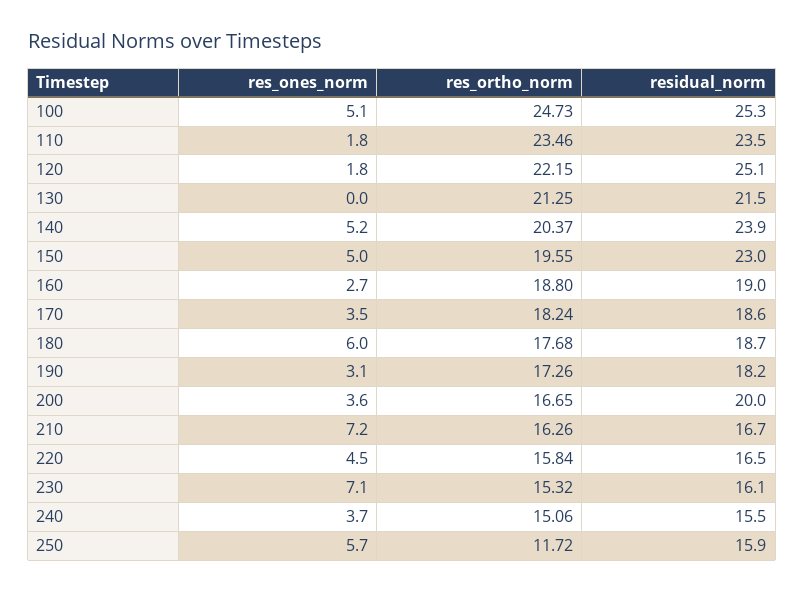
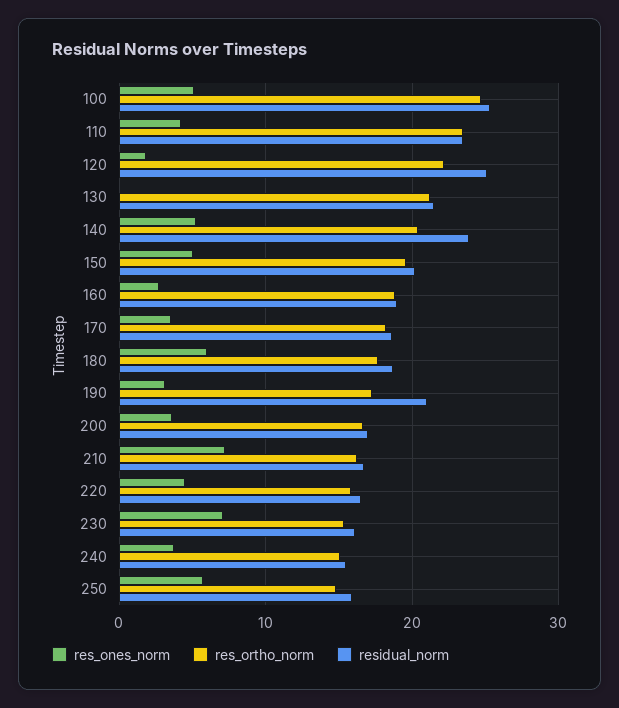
  {
    "res_ones_norm": {
      "100": 5.1,
-     "110": 1.8,
+     "110": 4,
      "120": 1.8,
      "130": 0,
      "140": 5.2,
      "150": 5,
      "160": 2.7,
      "170": 3.5,
      "180": 6,
      "190": 3.1,
      "200": 3.6,
      "210": 7.2,
      "220": 4.5,
      "230": 7.1,
      "240": 3.7,
      "250": 5.7
    },
    "res_ortho_norm": {
      "100": 24.73,
      "110": 23.46,
      "120": 22.15,
      "130": 21.25,
      "140": 20.37,
      "150": 19.55,
      "160": 18.8,
      "170": 18.24,
      "180": 17.68,
      "190": 17.26,
      "200": 16.65,
      "210": 16.26,
      "220": 15.84,
      "230": 15.32,
      "240": 15.06,
-     "250": 11.72
+     "250": 15
    },
    "residual_norm": {
      "100": 25.3,
      "110": 23.5,
      "120": 25.1,
      "130": 21.5,
      "140": 23.9,
-     "150": 23,
+     "150": 20,
      "160": 19,
      "170": 18.6,
      "180": 18.7,
-     "190": 18.2,
+     "190": 21,
-     "200": 20,
+     "200": 17,
      "210": 16.7,
      "220": 16.5,
      "230": 16.1,
      "240": 15.5,
      "250": 15.9
    }
  }

